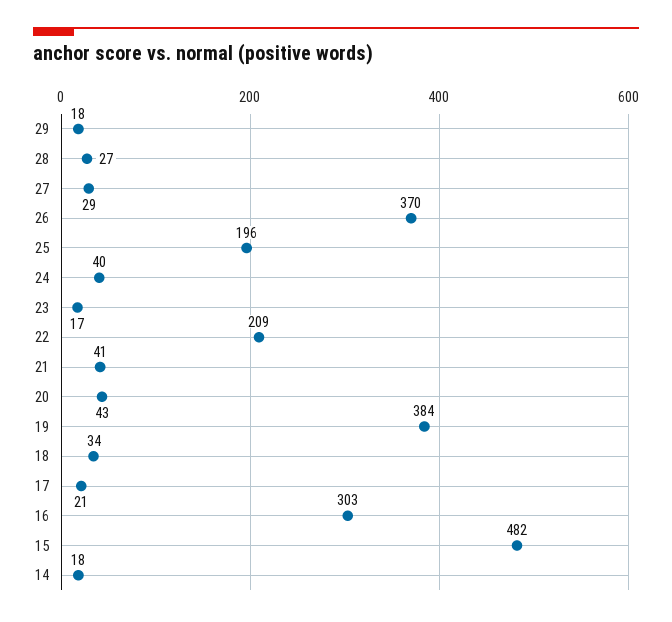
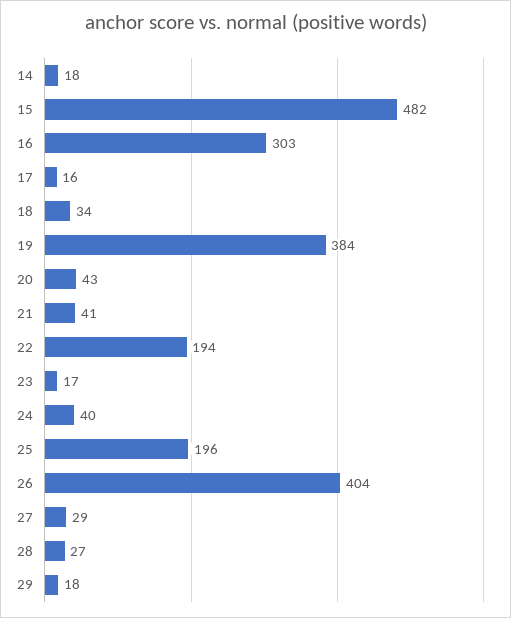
  {
    "29": 18,
    "28": 27,
    "27": 29,
-   "26": 370,
+   "26": 404,
    "25": 196,
    "24": 40,
    "23": 17,
-   "22": 209,
+   "22": 194,
    "21": 41,
    "20": 43,
    "19": 384,
    "18": 34,
-   "17": 21,
+   "17": 16,
    "16": 303,
    "15": 482,
    "14": 18
  }

